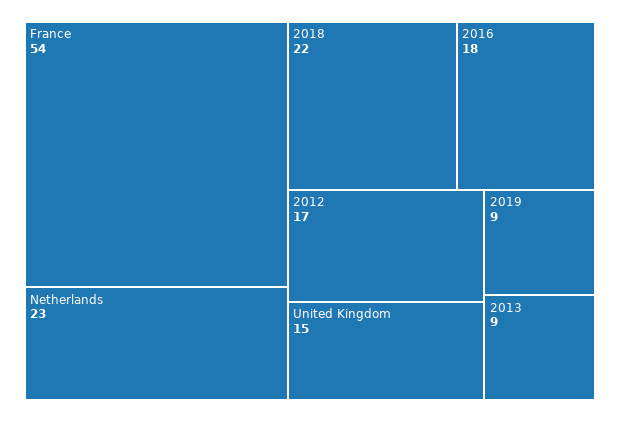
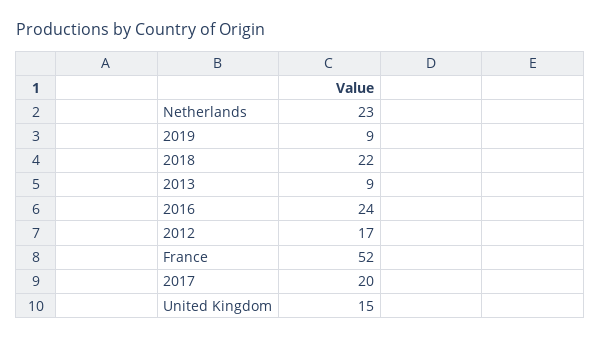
  {
-   "France": 54,
+   "France": 52,
    "Netherlands": 23,
    "2018": 22,
-   "2016": 18,
+   "2016": 24,
    "2012": 17,
    "United Kingdom": 15,
    "2019": 9,
-   "2013": 9
+   "2013": 9,
+   "2017": 20
  }

